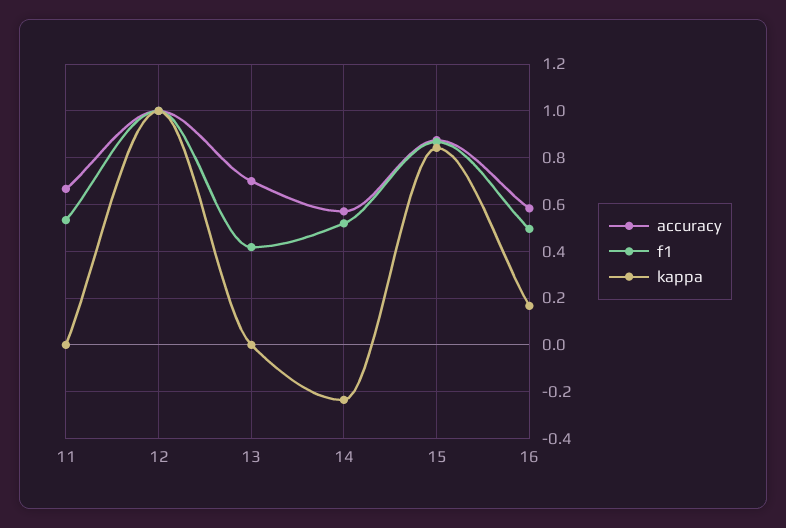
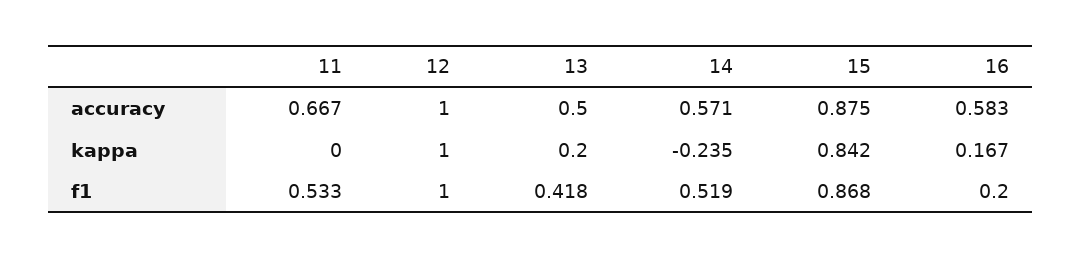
  {
    "accuracy": {
      "11": 0.667,
      "12": 1,
-     "13": 0.7,
+     "13": 0.5,
      "14": 0.571,
      "15": 0.875,
      "16": 0.583
    },
    "f1": {
      "11": 0.533,
      "12": 1,
      "13": 0.418,
      "14": 0.519,
      "15": 0.868,
-     "16": 0.5
+     "16": 0.2
    },
    "kappa": {
      "11": 0,
      "12": 1,
-     "13": 0,
+     "13": 0.2,
      "14": -0.235,
      "15": 0.842,
      "16": 0.167
    }
  }

